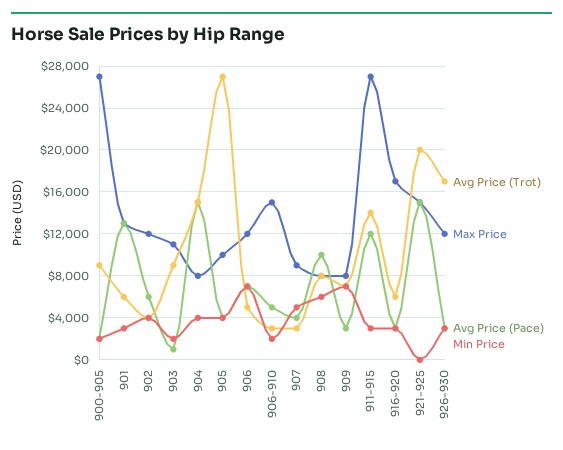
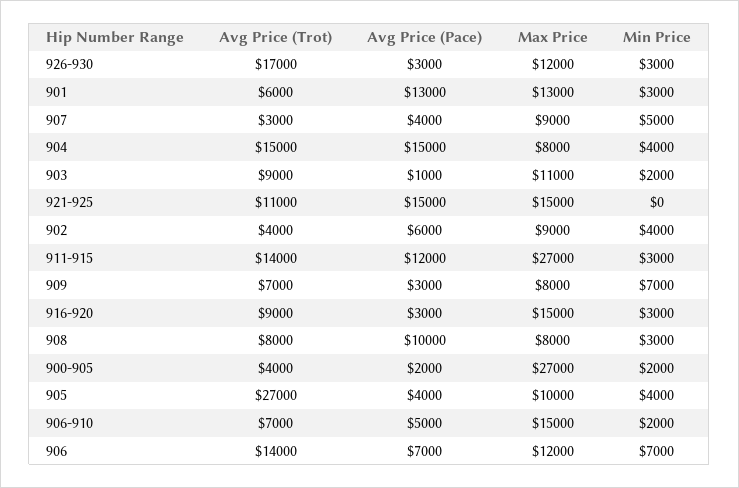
  {
    "Avg Price (Trot)": {
-     "900-905": 9000,
+     "900-905": 4000,
      "901": 6000,
      "902": 4000,
      "903": 9000,
      "904": 15000,
      "905": 27000,
-     "906": 5000,
+     "906": 14000,
-     "906-910": 3000,
+     "906-910": 7000,
      "907": 3000,
      "908": 8000,
      "909": 7000,
      "911-915": 14000,
-     "916-920": 6000,
+     "916-920": 9000,
-     "921-925": 20000,
+     "921-925": 11000,
      "926-930": 17000
    },
    "Max Price": {
      "900-905": 27000,
      "901": 13000,
-     "902": 12000,
+     "902": 9000,
      "903": 11000,
      "904": 8000,
      "905": 10000,
      "906": 12000,
      "906-910": 15000,
      "907": 9000,
      "908": 8000,
      "909": 8000,
      "911-915": 27000,
-     "916-920": 17000,
+     "916-920": 15000,
      "921-925": 15000,
      "926-930": 12000
    },
    "Avg Price (Pace)": {
      "900-905": 2000,
      "901": 13000,
      "902": 6000,
      "903": 1000,
      "904": 15000,
      "905": 4000,
      "906": 7000,
      "906-910": 5000,
      "907": 4000,
      "908": 10000,
      "909": 3000,
      "911-915": 12000,
      "916-920": 3000,
      "921-925": 15000,
      "926-930": 3000
    },
    "Min Price": {
      "900-905": 2000,
      "901": 3000,
      "902": 4000,
      "903": 2000,
      "904": 4000,
      "905": 4000,
      "906": 7000,
      "906-910": 2000,
      "907": 5000,
-     "908": 6000,
+     "908": 3000,
      "909": 7000,
      "911-915": 3000,
      "916-920": 3000,
      "921-925": 0,
      "926-930": 3000
    }
  }

